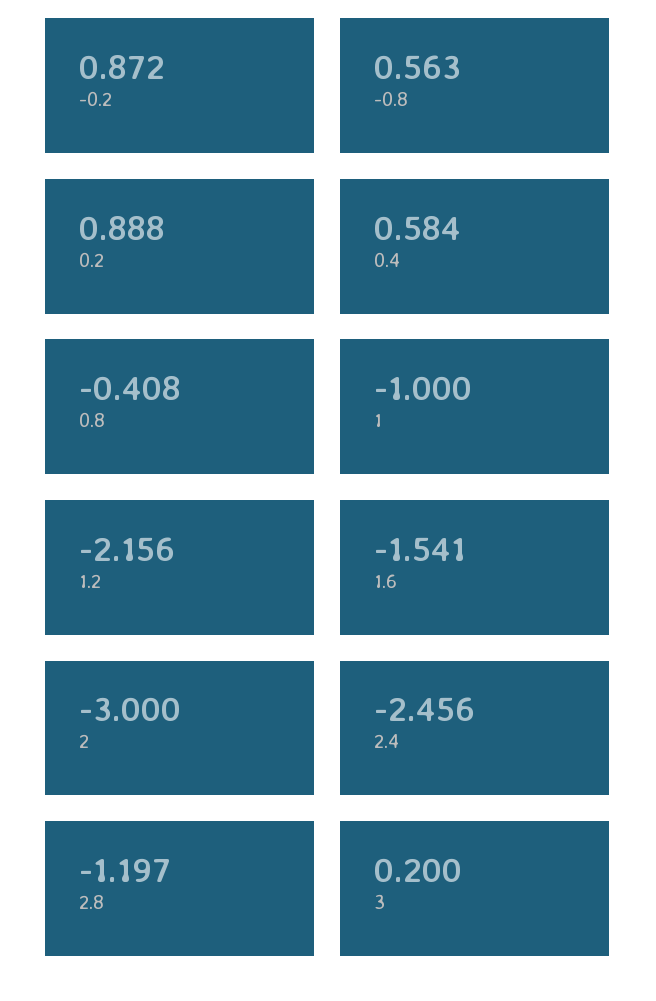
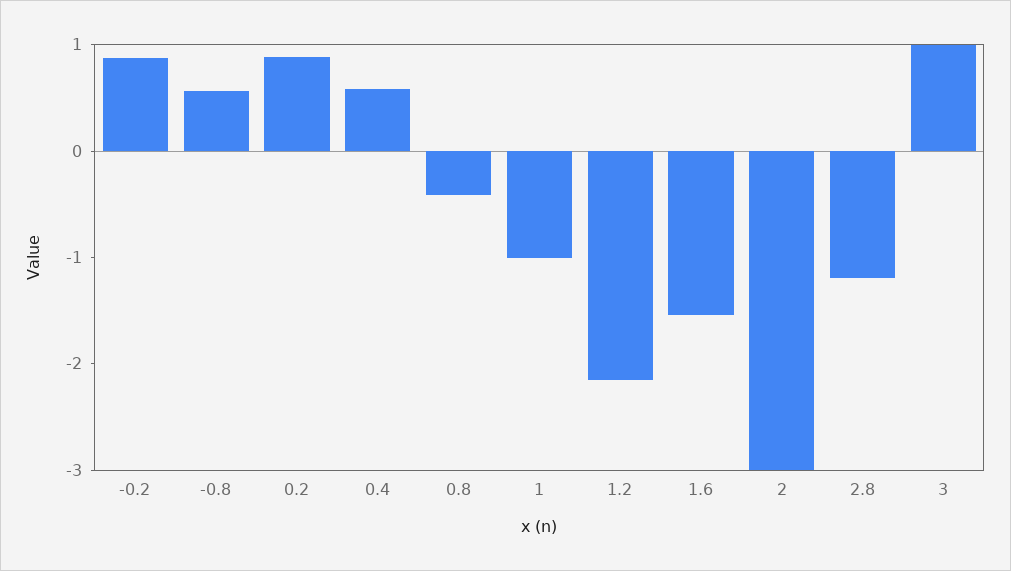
  {
    "-0.2": 0.872,
    "-0.8": 0.563,
    "0.2": 0.888,
    "0.4": 0.584,
    "0.8": -0.408,
    "1": -1,
    "1.2": -2.156,
    "1.6": -1.541,
    "2": -3,
-   "2.4": -2.456,
    "2.8": -1.197,
-   "3": 0.2
+   "3": 1
  }

